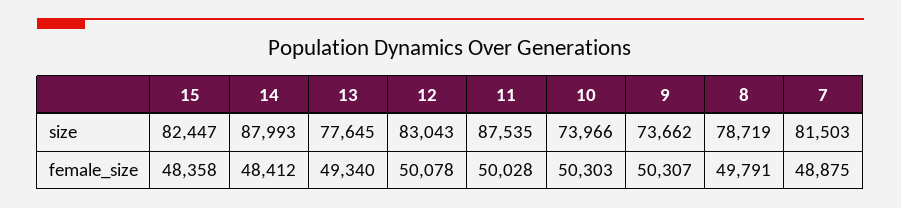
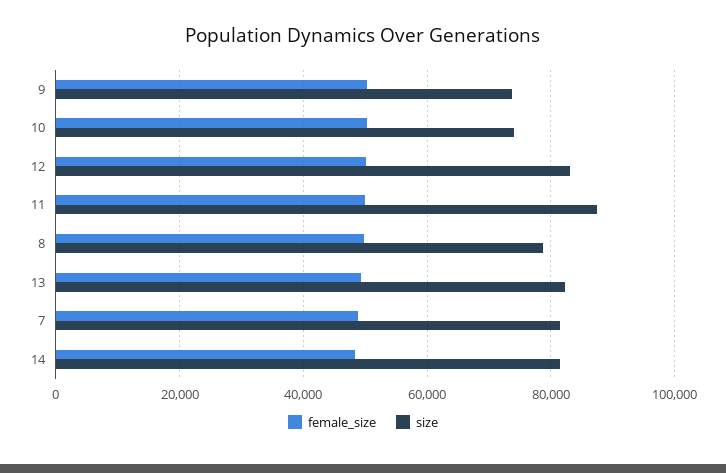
  {
    "size": {
-     "15": 82447,
-     "14": 87993,
+     "14": 82000,
-     "13": 77645,
+     "13": 82000,
      "12": 83043,
      "11": 87535,
      "10": 73966,
      "9": 73662,
      "8": 78719,
      "7": 81503
    },
    "female_size": {
-     "15": 48358,
      "14": 48412,
      "13": 49340,
      "12": 50078,
      "11": 50028,
      "10": 50303,
      "9": 50307,
      "8": 49791,
      "7": 48875
    }
  }

